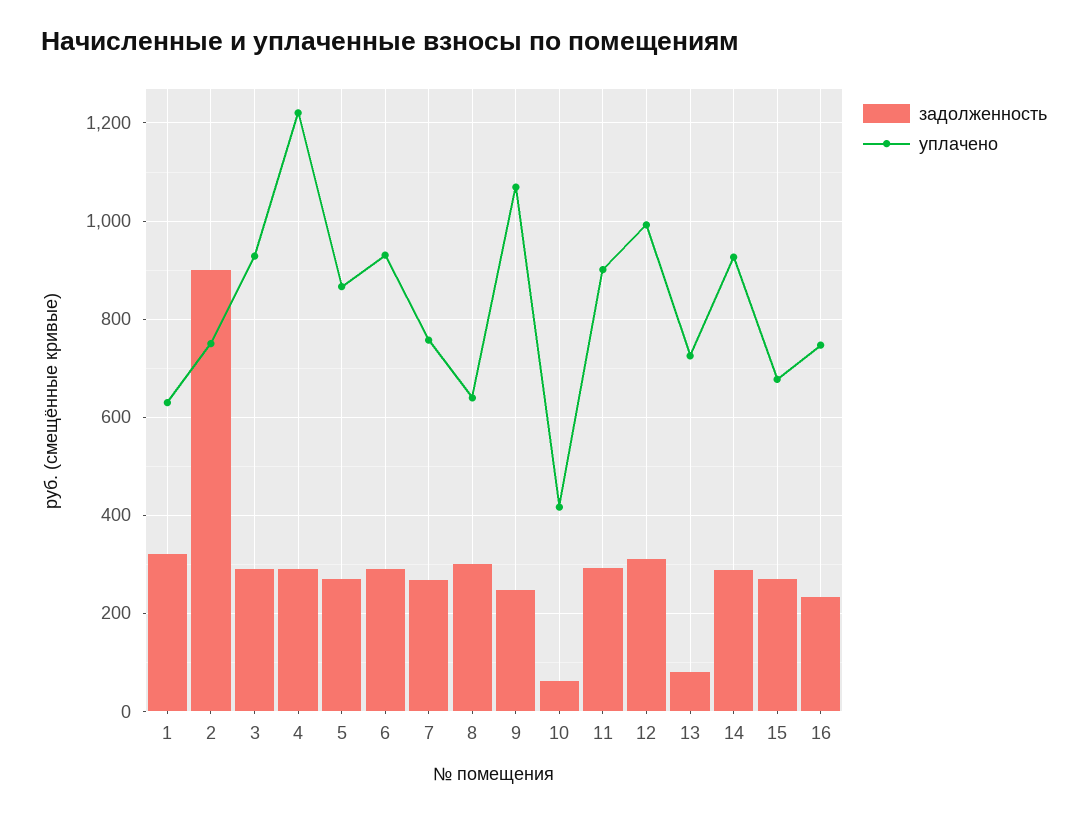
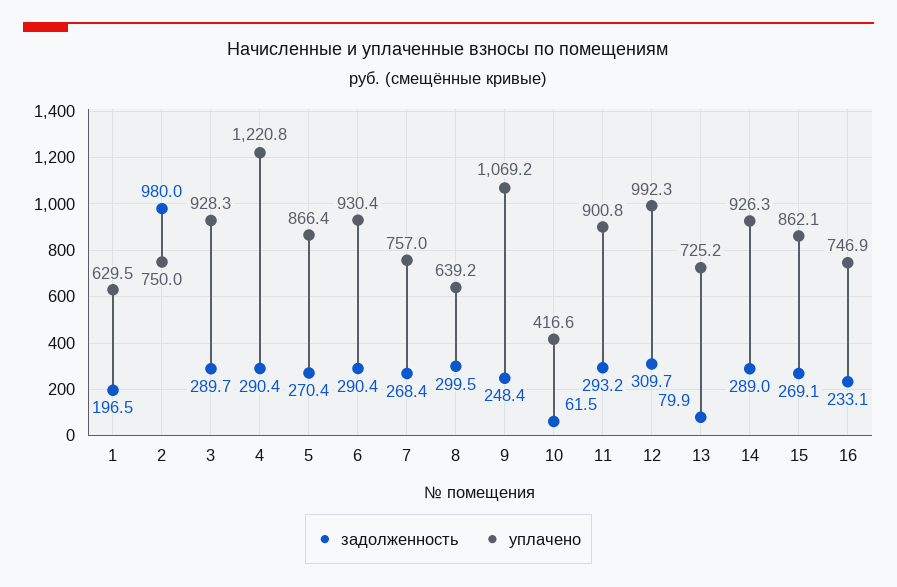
  {
    "задолженность": {
-     "1": 320,
+     "1": 196.5,
-     "2": 900,
+     "2": 980,
      "3": 289.7,
      "4": 290.4,
      "5": 270.4,
      "6": 290.4,
      "7": 268.4,
      "8": 299.5,
      "9": 248.4,
      "10": 61.5,
      "11": 293.2,
      "12": 309.7,
      "13": 79.9,
      "14": 289,
      "15": 269.1,
      "16": 233.1
    },
    "уплачено": {
      "1": 629.5,
      "2": 750,
      "3": 928.3,
      "4": 1220.8,
      "5": 866.4,
      "6": 930.4,
      "7": 757,
      "8": 639.2,
      "9": 1069.2,
      "10": 416.6,
      "11": 900.8,
      "12": 992.3,
      "13": 725.2,
      "14": 926.3,
-     "15": 680,
+     "15": 862.1,
      "16": 746.9
    }
  }

